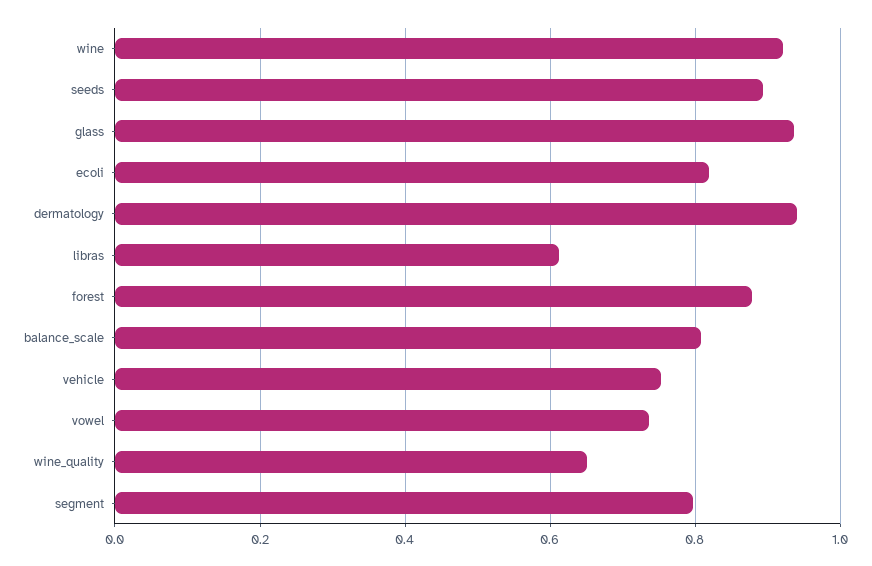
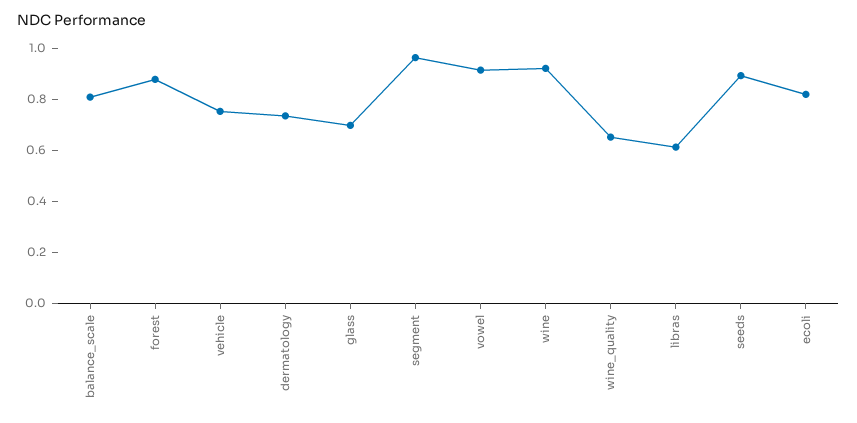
  {
    "wine": 0.92,
    "seeds": 0.9,
-   "glass": 0.94,
+   "glass": 0.7,
    "ecoli": 0.82,
-   "dermatology": 0.94,
+   "dermatology": 0.75,
    "libras": 0.62,
    "forest": 0.88,
    "balance_scale": 0.8,
    "vehicle": 0.76,
-   "vowel": 0.74,
+   "vowel": 0.9,
    "wine_quality": 0.66,
-   "segment": 0.8
+   "segment": 0.95
  }

